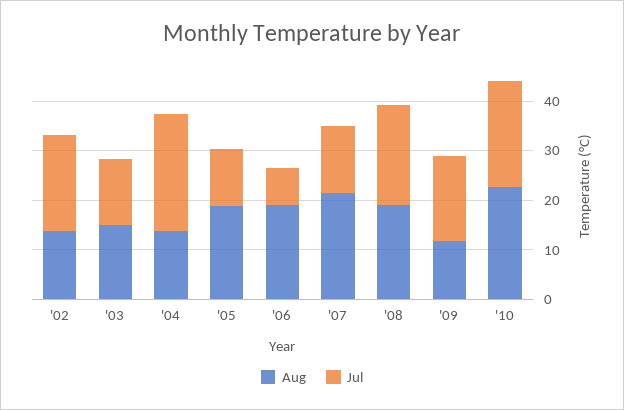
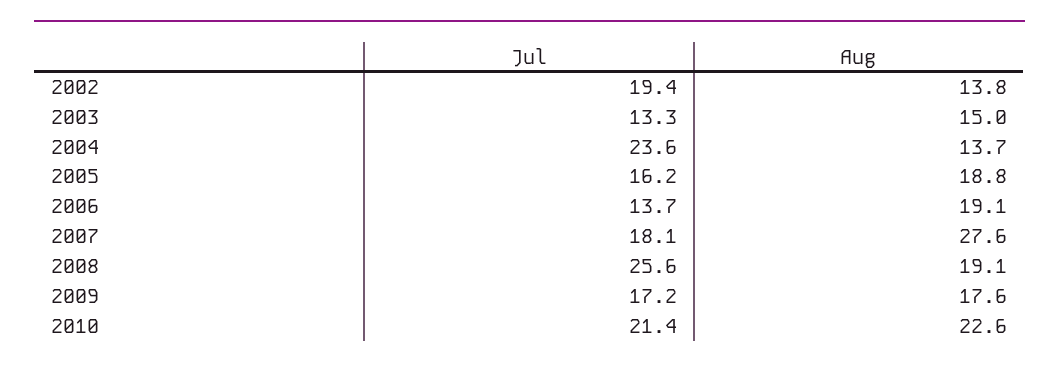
  {
    "Aug": {
      "'02": 13.8,
      "'03": 15,
      "'04": 13.7,
      "'05": 18.8,
      "'06": 19.1,
-     "'07": 22,
+     "'07": 27.6,
      "'08": 19.1,
-     "'09": 12,
+     "'09": 17.6,
      "'10": 22.6
    },
    "Jul": {
      "'02": 19.4,
      "'03": 13.3,
      "'04": 23.6,
-     "'05": 12,
+     "'05": 16.2,
-     "'06": 8,
+     "'06": 13.7,
-     "'07": 14,
+     "'07": 18.1,
-     "'08": 20,
+     "'08": 25.6,
      "'09": 17.2,
      "'10": 21.4
    }
  }

